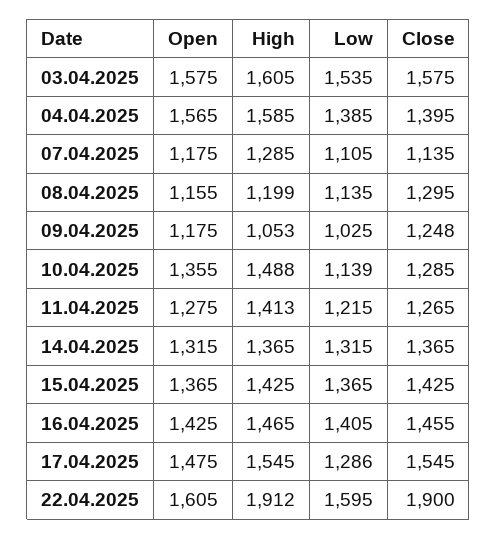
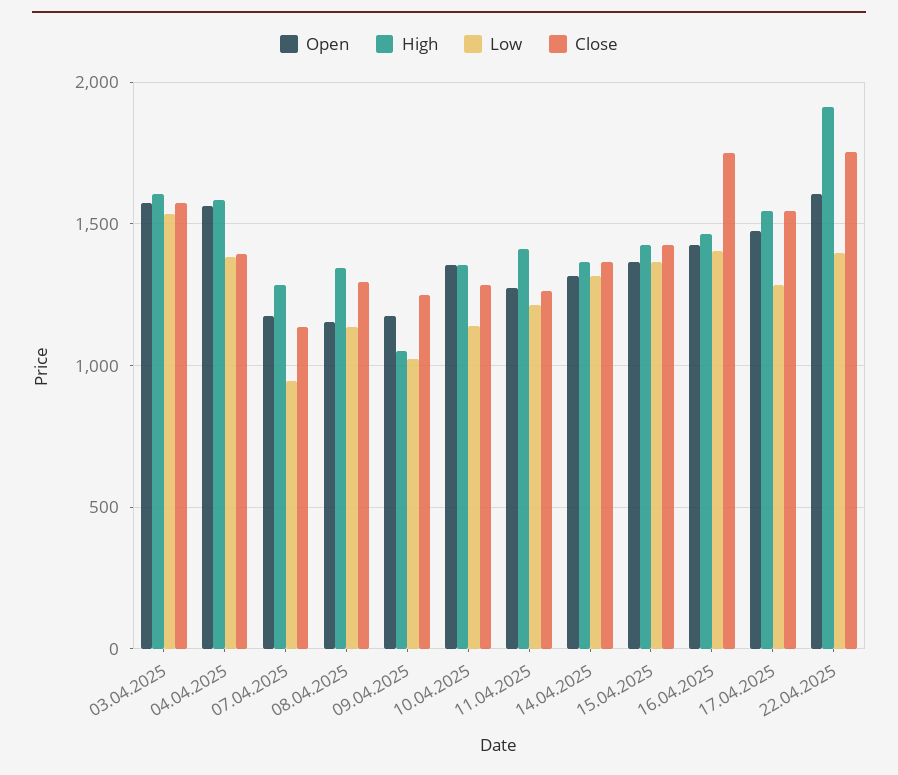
  {
    "Open": {
      "03.04.2025": 1575,
      "04.04.2025": 1565,
      "07.04.2025": 1175,
      "08.04.2025": 1155,
      "09.04.2025": 1175,
      "10.04.2025": 1355,
      "11.04.2025": 1275,
      "14.04.2025": 1315,
      "15.04.2025": 1365,
      "16.04.2025": 1425,
      "17.04.2025": 1475,
      "22.04.2025": 1605
    },
    "High": {
      "03.04.2025": 1605,
      "04.04.2025": 1585,
      "07.04.2025": 1285,
-     "08.04.2025": 1199,
+     "08.04.2025": 1350,
      "09.04.2025": 1053,
-     "10.04.2025": 1488,
+     "10.04.2025": 1350,
      "11.04.2025": 1413,
      "14.04.2025": 1365,
      "15.04.2025": 1425,
      "16.04.2025": 1465,
      "17.04.2025": 1545,
      "22.04.2025": 1912
    },
    "Low": {
      "03.04.2025": 1535,
      "04.04.2025": 1385,
-     "07.04.2025": 1105,
+     "07.04.2025": 950,
      "08.04.2025": 1135,
      "09.04.2025": 1025,
      "10.04.2025": 1139,
      "11.04.2025": 1215,
      "14.04.2025": 1315,
      "15.04.2025": 1365,
      "16.04.2025": 1405,
      "17.04.2025": 1286,
-     "22.04.2025": 1595
+     "22.04.2025": 1400
    },
    "Close": {
      "03.04.2025": 1575,
      "04.04.2025": 1395,
      "07.04.2025": 1135,
      "08.04.2025": 1295,
      "09.04.2025": 1248,
      "10.04.2025": 1285,
      "11.04.2025": 1265,
      "14.04.2025": 1365,
      "15.04.2025": 1425,
-     "16.04.2025": 1455,
+     "16.04.2025": 1750,
      "17.04.2025": 1545,
-     "22.04.2025": 1900
+     "22.04.2025": 1750
    }
  }

